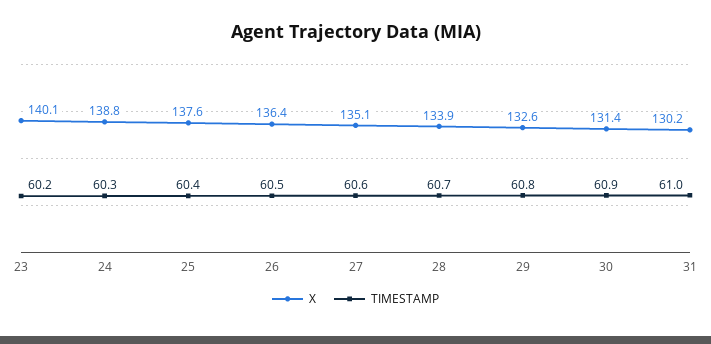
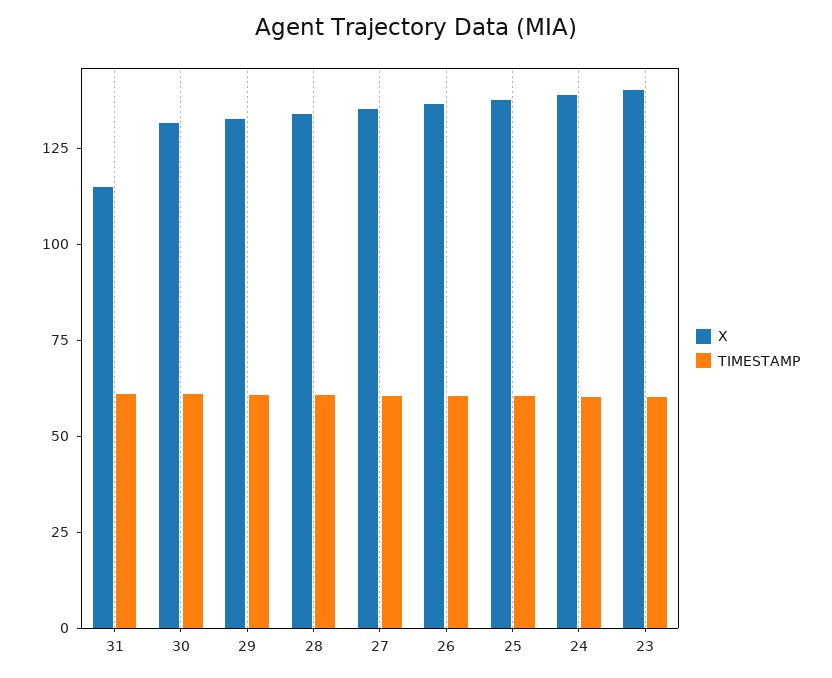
  {
    "X": {
      "23": 140.1,
      "24": 138.8,
      "25": 137.6,
      "26": 136.4,
      "27": 135.1,
      "28": 133.9,
      "29": 132.6,
      "30": 131.4,
-     "31": 130.2
+     "31": 115
    },
    "TIMESTAMP": {
      "23": 60.2,
      "24": 60.3,
      "25": 60.4,
      "26": 60.5,
      "27": 60.6,
      "28": 60.7,
      "29": 60.8,
      "30": 60.9,
      "31": 61
    }
  }

